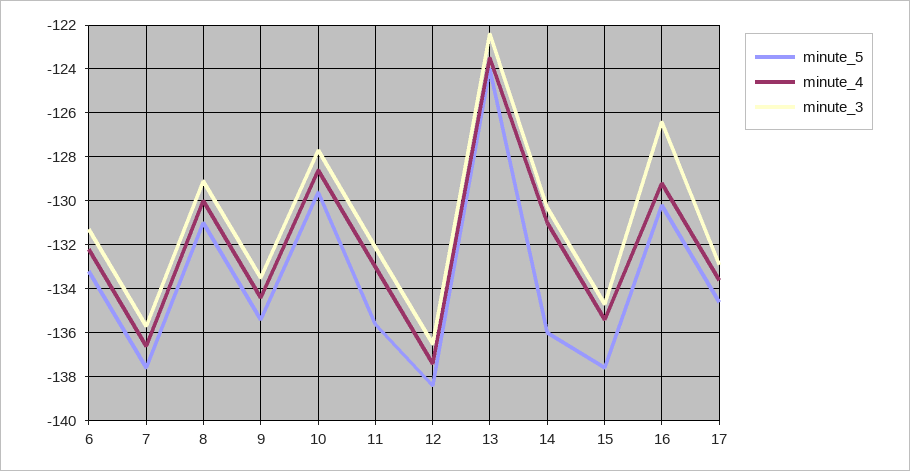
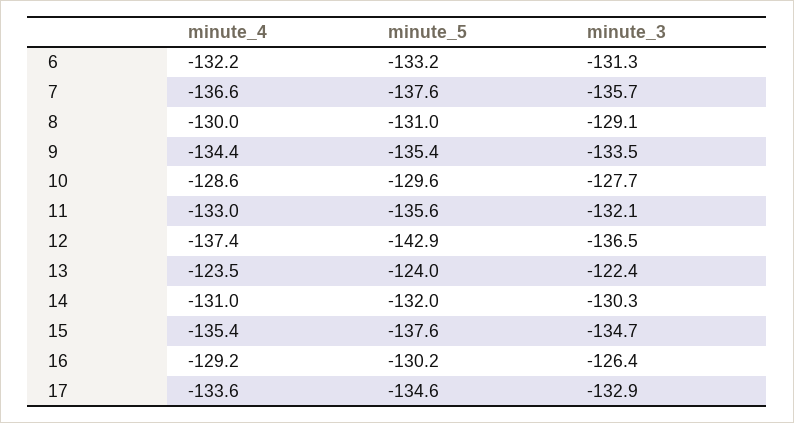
  {
    "minute_5": {
      "6": -133.2,
      "7": -137.6,
      "8": -131,
      "9": -135.4,
      "10": -129.6,
      "11": -135.6,
-     "12": -138.5,
+     "12": -142.9,
      "13": -124,
-     "14": -136,
+     "14": -132,
      "15": -137.6,
      "16": -130.2,
      "17": -134.6
    },
    "minute_4": {
      "6": -132.2,
      "7": -136.6,
      "8": -130,
      "9": -134.4,
      "10": -128.6,
      "11": -133,
      "12": -137.4,
      "13": -123.5,
      "14": -131,
      "15": -135.4,
      "16": -129.2,
      "17": -133.6
    },
    "minute_3": {
      "6": -131.3,
      "7": -135.7,
      "8": -129.1,
      "9": -133.5,
      "10": -127.7,
      "11": -132.1,
      "12": -136.5,
      "13": -122.4,
      "14": -130.3,
      "15": -134.7,
      "16": -126.4,
      "17": -132.9
    }
  }

